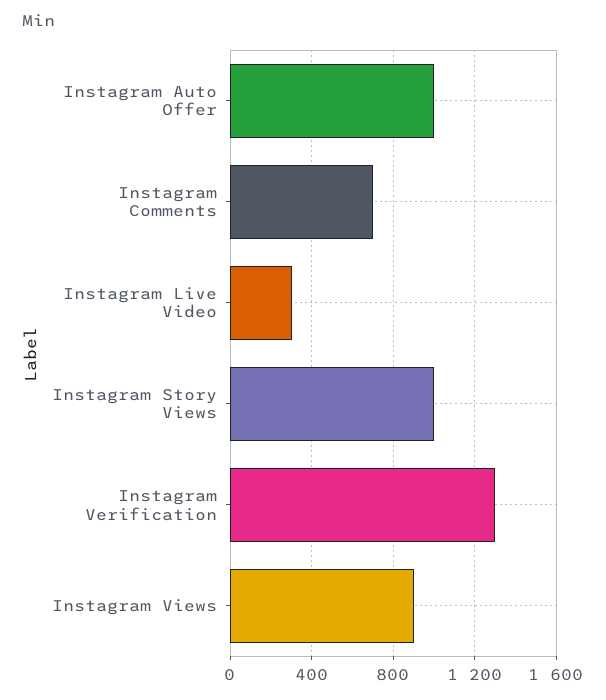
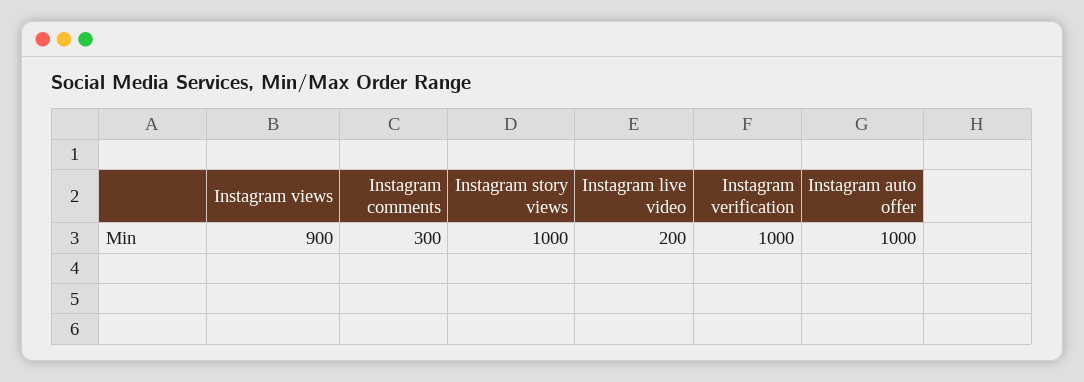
  {
    "Instagram Auto Offer": 1000,
-   "Instagram Comments": 700,
+   "Instagram Comments": 300,
-   "Instagram Live Video": 300,
+   "Instagram Live Video": 200,
    "Instagram Story Views": 1000,
-   "Instagram Verification": 1300,
+   "Instagram Verification": 1000,
    "Instagram Views": 900
  }

